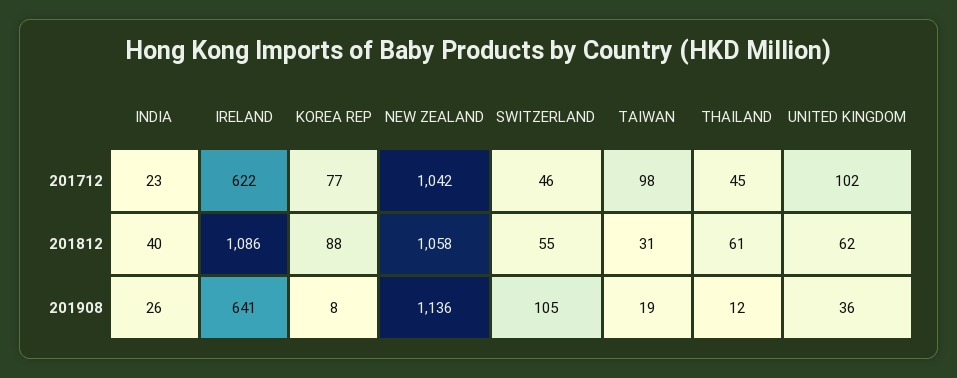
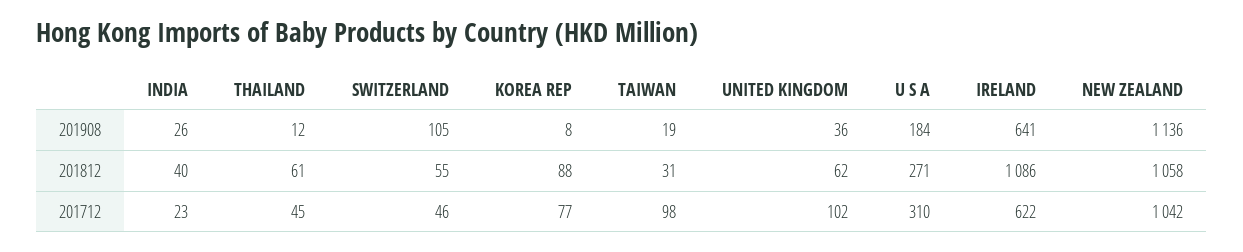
  {
    "INDIA": {
      "201712": 23,
      "201812": 40,
      "201908": 26
    },
    "IRELAND": {
      "201712": 622,
      "201812": 1086,
      "201908": 641
    },
    "KOREA REP": {
      "201712": 77,
      "201812": 88,
      "201908": 8
    },
    "NEW ZEALAND": {
      "201712": 1042,
      "201812": 1058,
      "201908": 1136
    },
    "SWITZERLAND": {
      "201712": 46,
      "201812": 55,
      "201908": 105
    },
    "TAIWAN": {
      "201712": 98,
      "201812": 31,
      "201908": 19
    },
    "THAILAND": {
      "201712": 45,
      "201812": 61,
      "201908": 12
    },
    "UNITED KINGDOM": {
      "201712": 102,
      "201812": 62,
      "201908": 36
-   }
+   },
+   "U S A": {
+     "201908": 184,
+     "201812": 271,
+     "201712": 310
+   }
  }

